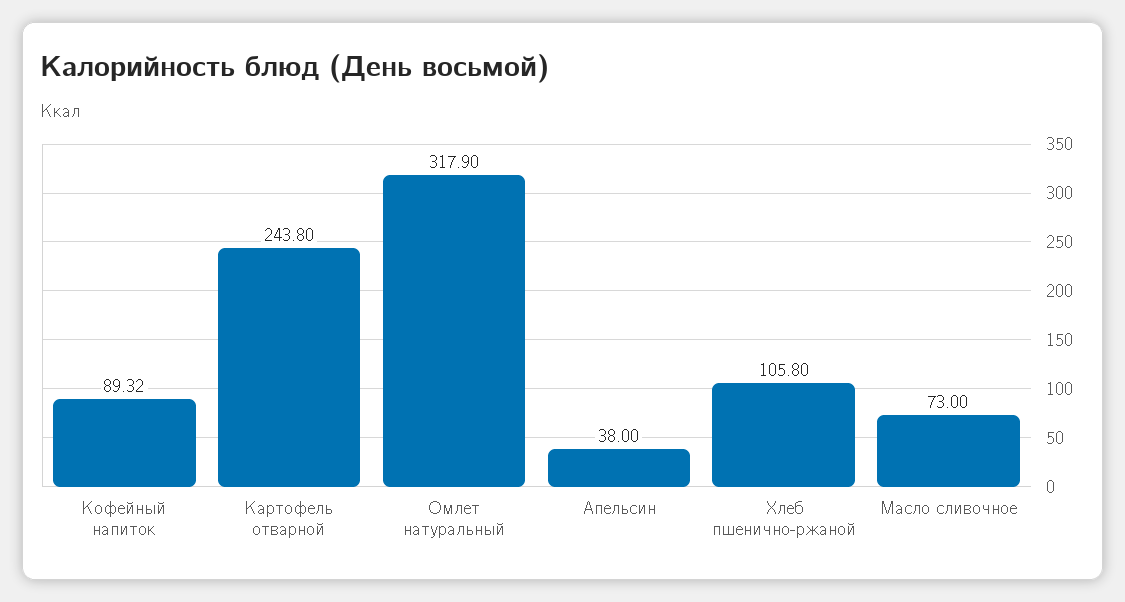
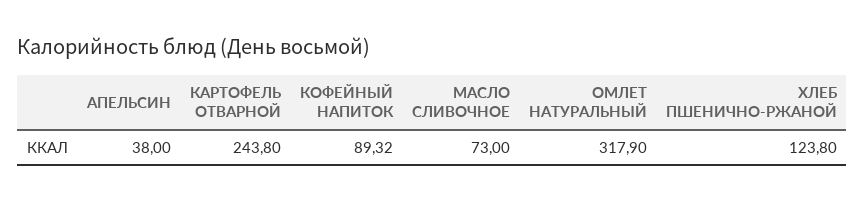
  {
    "Кофейный напиток": 89.32,
    "Картофель отварной": 243.8,
    "Омлет натуральный": 317.9,
    "Апельсин": 38,
-   "Хлеб пшенично-ржаной": 105.8,
+   "Хлеб пшенично-ржаной": 123.8,
    "Масло сливочное": 73
  }

